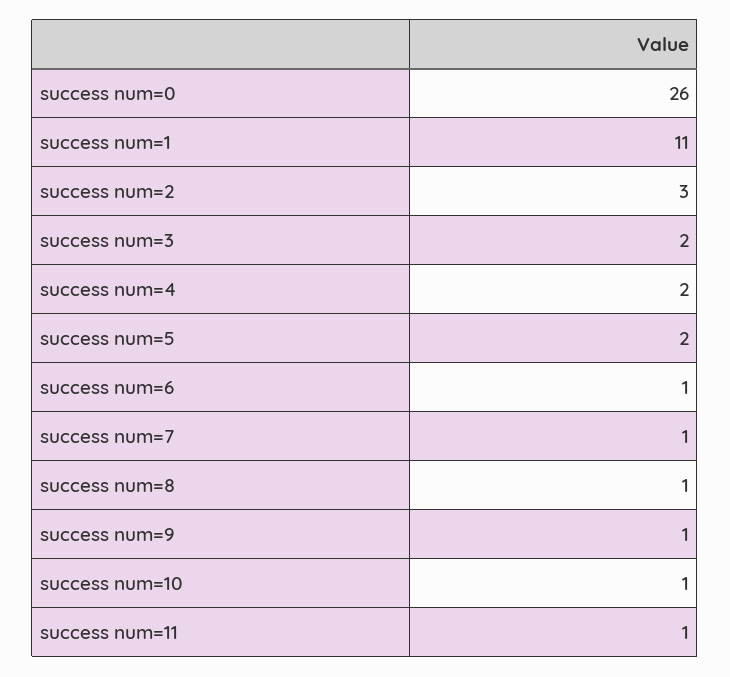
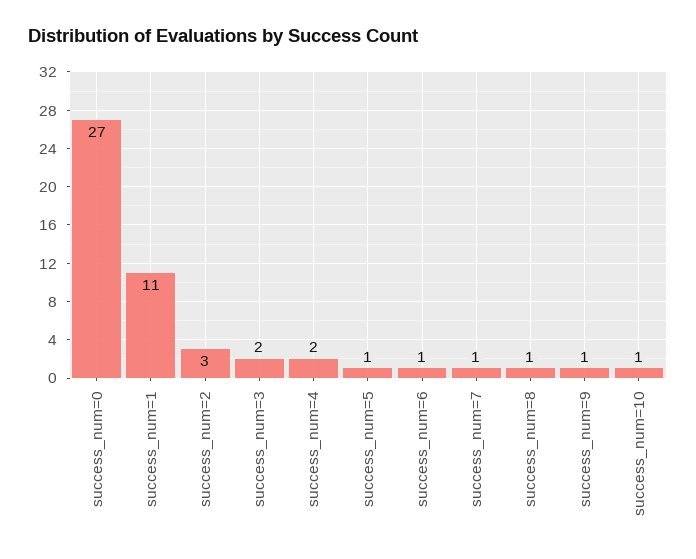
  {
-   "success num=0": 26,
+   "success num=0": 27,
    "success num=1": 11,
    "success num=2": 3,
    "success num=3": 2,
    "success num=4": 2,
-   "success num=5": 2,
+   "success num=5": 1,
    "success num=6": 1,
    "success num=7": 1,
    "success num=8": 1,
    "success num=9": 1,
-   "success num=10": 1,
+   "success num=10": 1
-   "success num=11": 1
  }

